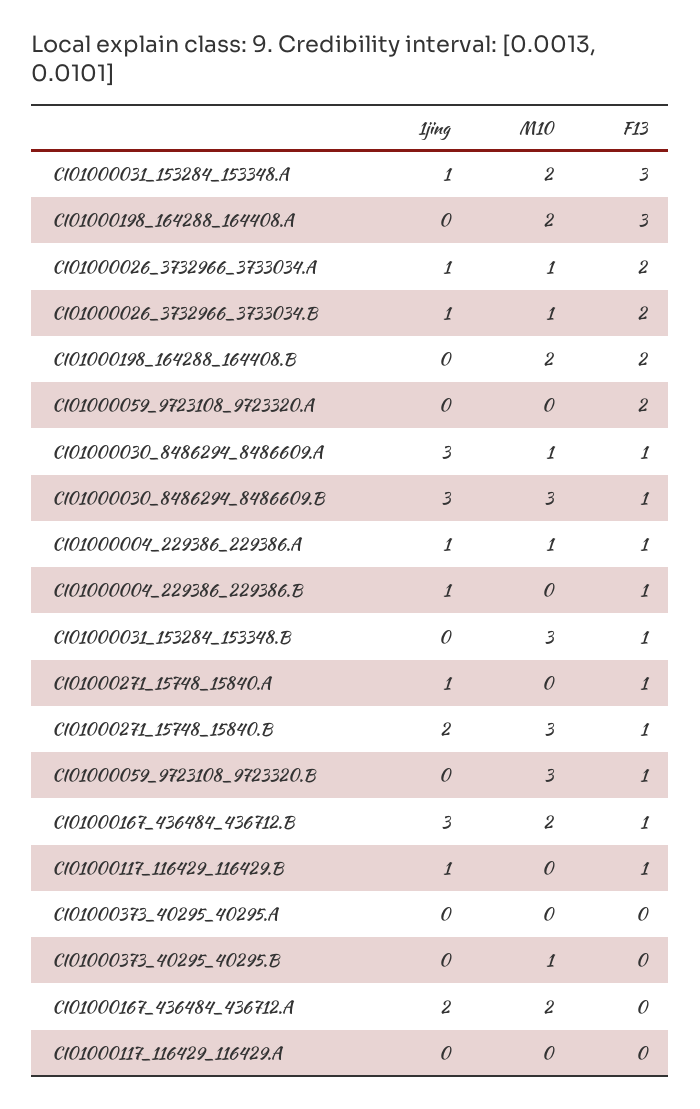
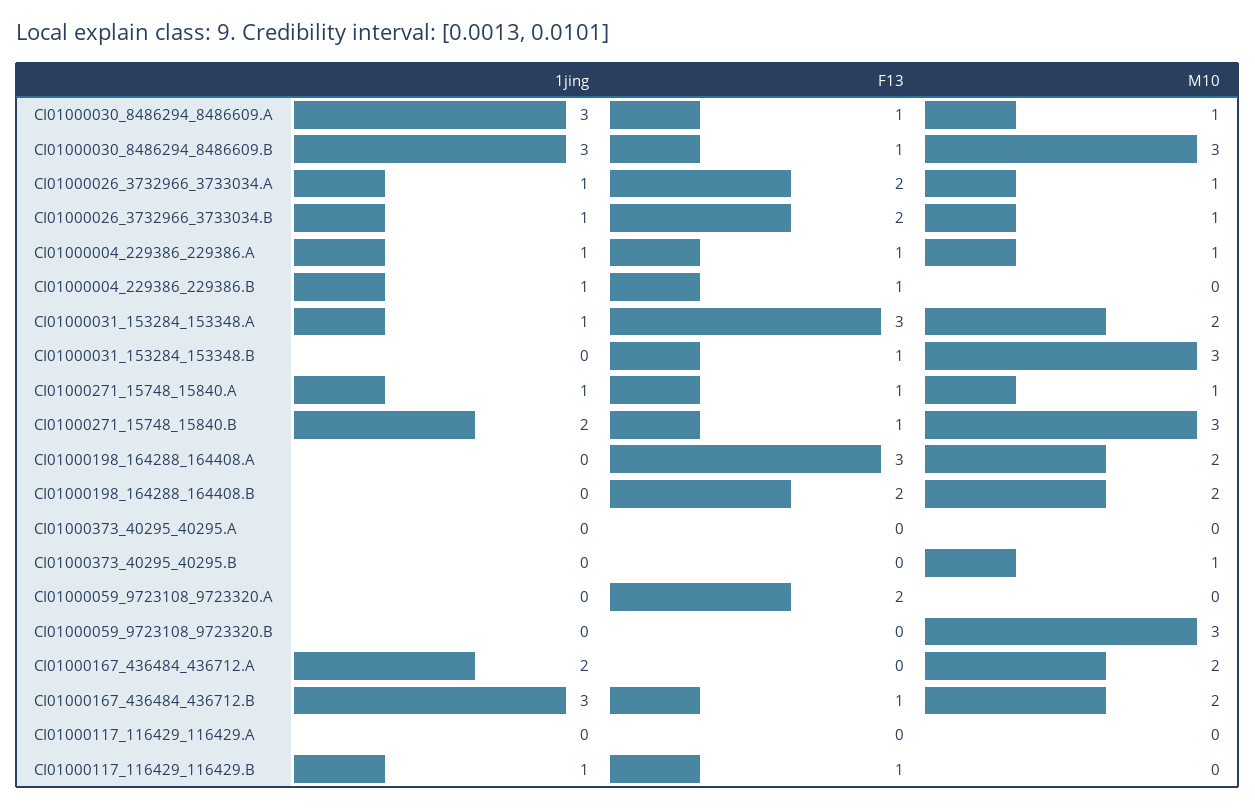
  {
    "1jing": {
      "CI01000031_153284_153348.A": 1,
      "CI01000198_164288_164408.A": 0,
      "CI01000026_3732966_3733034.A": 1,
      "CI01000026_3732966_3733034.B": 1,
      "CI01000198_164288_164408.B": 0,
      "CI01000059_9723108_9723320.A": 0,
      "CI01000030_8486294_8486609.A": 3,
      "CI01000030_8486294_8486609.B": 3,
      "CI01000004_229386_229386.A": 1,
      "CI01000004_229386_229386.B": 1,
      "CI01000031_153284_153348.B": 0,
      "CI01000271_15748_15840.A": 1,
      "CI01000271_15748_15840.B": 2,
      "CI01000059_9723108_9723320.B": 0,
      "CI01000167_436484_436712.B": 3,
      "CI01000117_116429_116429.B": 1,
      "CI01000373_40295_40295.A": 0,
      "CI01000373_40295_40295.B": 0,
      "CI01000167_436484_436712.A": 2,
      "CI01000117_116429_116429.A": 0
    },
    "M10": {
      "CI01000031_153284_153348.A": 2,
      "CI01000198_164288_164408.A": 2,
      "CI01000026_3732966_3733034.A": 1,
      "CI01000026_3732966_3733034.B": 1,
      "CI01000198_164288_164408.B": 2,
      "CI01000059_9723108_9723320.A": 0,
      "CI01000030_8486294_8486609.A": 1,
      "CI01000030_8486294_8486609.B": 3,
      "CI01000004_229386_229386.A": 1,
      "CI01000004_229386_229386.B": 0,
      "CI01000031_153284_153348.B": 3,
-     "CI01000271_15748_15840.A": 0,
+     "CI01000271_15748_15840.A": 1,
      "CI01000271_15748_15840.B": 3,
      "CI01000059_9723108_9723320.B": 3,
      "CI01000167_436484_436712.B": 2,
      "CI01000117_116429_116429.B": 0,
      "CI01000373_40295_40295.A": 0,
      "CI01000373_40295_40295.B": 1,
      "CI01000167_436484_436712.A": 2,
      "CI01000117_116429_116429.A": 0
    },
    "F13": {
      "CI01000031_153284_153348.A": 3,
      "CI01000198_164288_164408.A": 3,
      "CI01000026_3732966_3733034.A": 2,
      "CI01000026_3732966_3733034.B": 2,
      "CI01000198_164288_164408.B": 2,
      "CI01000059_9723108_9723320.A": 2,
      "CI01000030_8486294_8486609.A": 1,
      "CI01000030_8486294_8486609.B": 1,
      "CI01000004_229386_229386.A": 1,
      "CI01000004_229386_229386.B": 1,
      "CI01000031_153284_153348.B": 1,
      "CI01000271_15748_15840.A": 1,
      "CI01000271_15748_15840.B": 1,
-     "CI01000059_9723108_9723320.B": 1,
+     "CI01000059_9723108_9723320.B": 0,
      "CI01000167_436484_436712.B": 1,
      "CI01000117_116429_116429.B": 1,
      "CI01000373_40295_40295.A": 0,
      "CI01000373_40295_40295.B": 0,
      "CI01000167_436484_436712.A": 0,
      "CI01000117_116429_116429.A": 0
    }
  }

